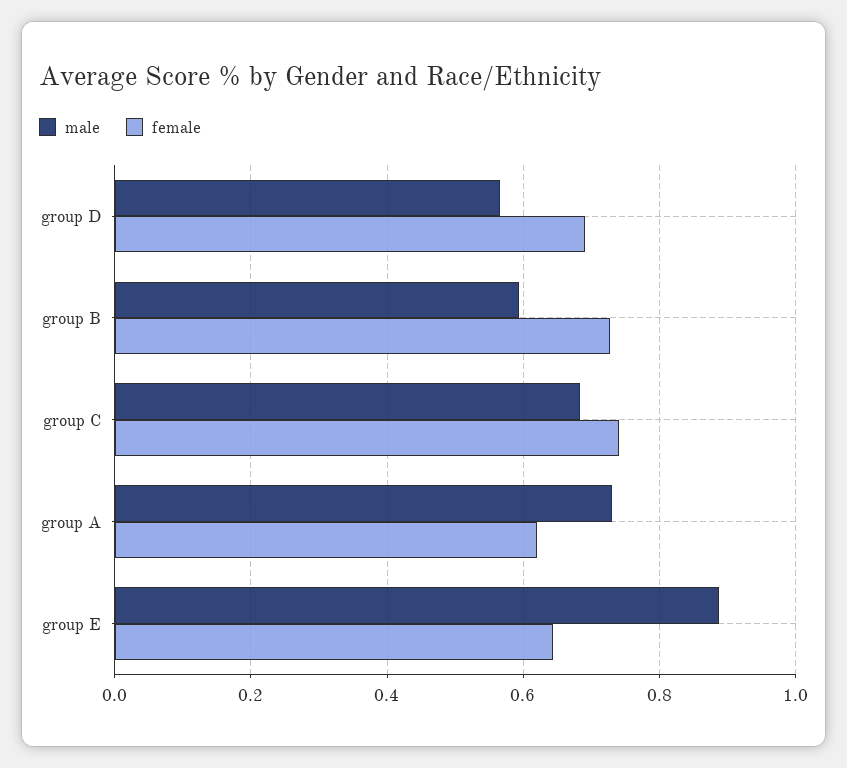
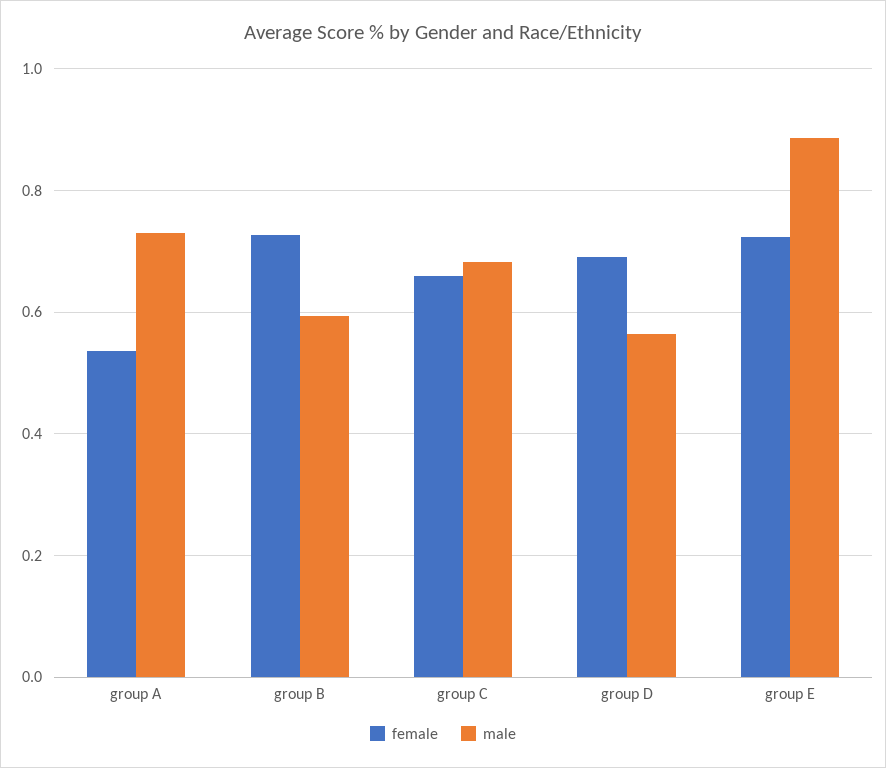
  {
    "male": {
      "group D": 0.56,
      "group B": 0.6,
      "group C": 0.68,
      "group A": 0.74,
      "group E": 0.88
    },
    "female": {
      "group D": 0.7,
      "group B": 0.72,
-     "group C": 0.74,
+     "group C": 0.66,
-     "group A": 0.62,
+     "group A": 0.54,
-     "group E": 0.64
+     "group E": 0.72
    }
  }

